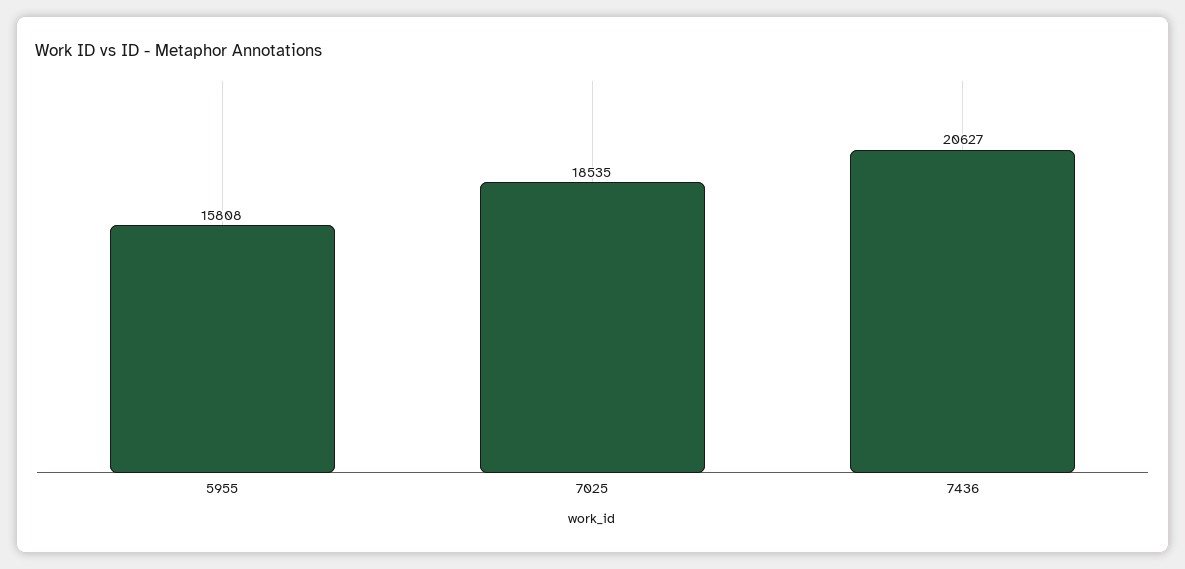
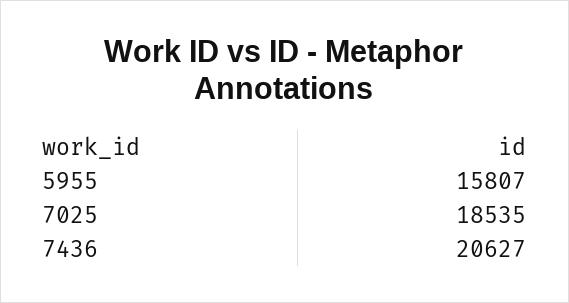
  {
-   "5955": 15808,
+   "5955": 15807,
    "7025": 18535,
    "7436": 20627
  }

